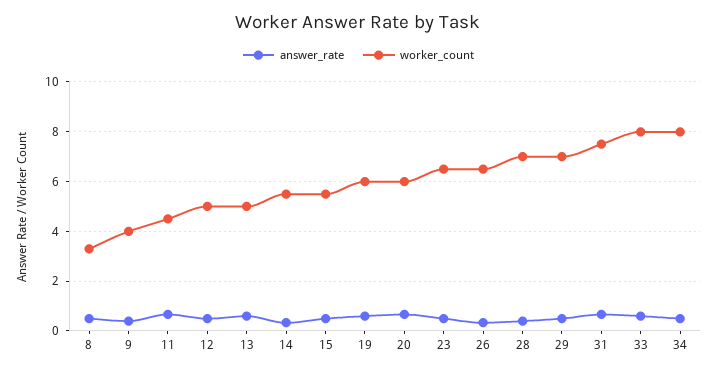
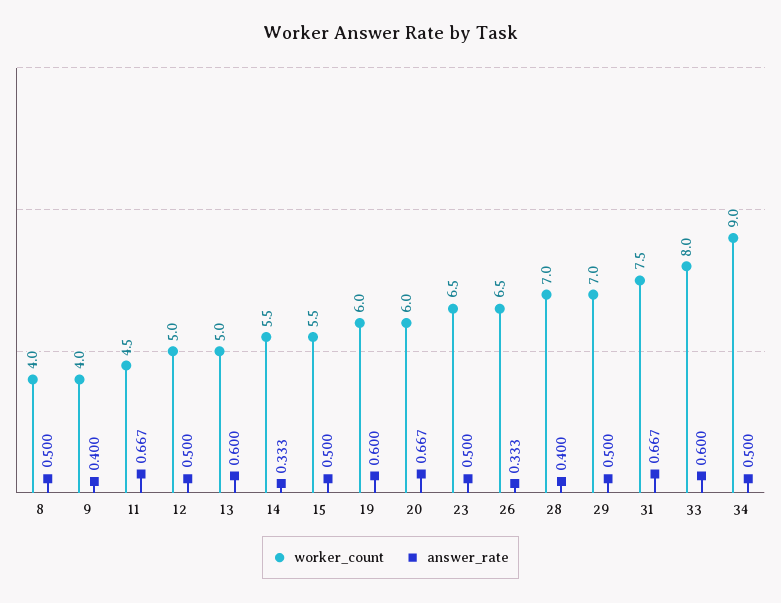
  {
    "answer_rate": {
      "8": 0.5,
      "9": 0.4,
      "11": 0.667,
      "12": 0.5,
      "13": 0.6,
      "14": 0.333,
      "15": 0.5,
      "19": 0.6,
      "20": 0.667,
      "23": 0.5,
      "26": 0.333,
      "28": 0.4,
      "29": 0.5,
      "31": 0.667,
      "33": 0.6,
      "34": 0.5
    },
    "worker_count": {
-     "8": 3.25,
+     "8": 4,
      "9": 4,
      "11": 4.5,
      "12": 5,
      "13": 5,
      "14": 5.5,
      "15": 5.5,
      "19": 6,
      "20": 6,
      "23": 6.5,
      "26": 6.5,
      "28": 7,
      "29": 7,
      "31": 7.5,
      "33": 8,
-     "34": 8
+     "34": 9
    }
  }

